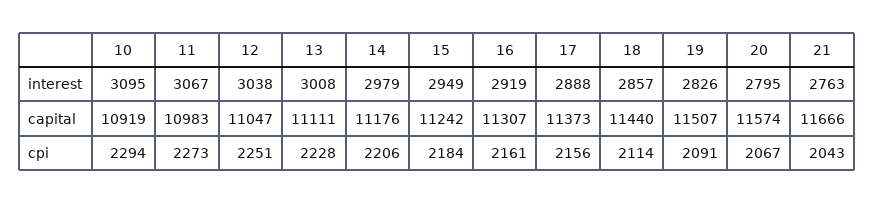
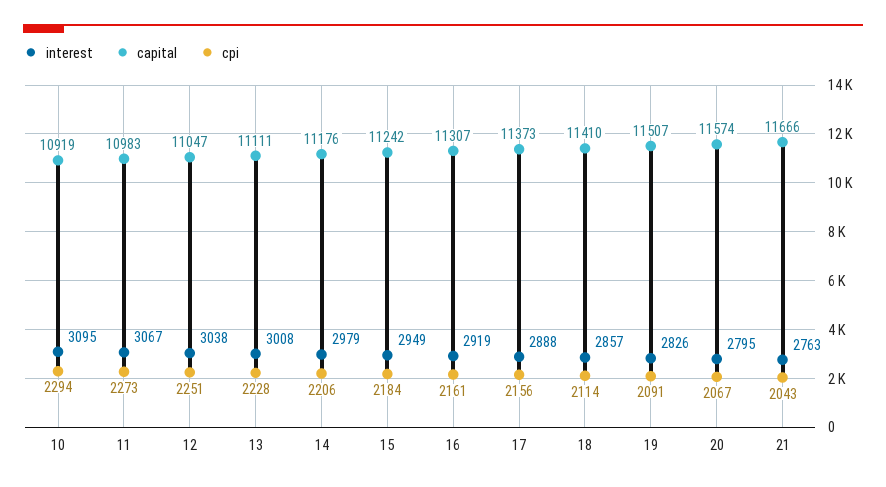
  {
    "interest": {
      "10": 3095,
      "11": 3067,
      "12": 3038,
      "13": 3008,
      "14": 2979,
      "15": 2949,
      "16": 2919,
      "17": 2888,
      "18": 2857,
      "19": 2826,
      "20": 2795,
      "21": 2763
    },
    "capital": {
      "10": 10919,
      "11": 10983,
      "12": 11047,
      "13": 11111,
      "14": 11176,
      "15": 11242,
      "16": 11307,
      "17": 11373,
-     "18": 11440,
+     "18": 11410,
      "19": 11507,
      "20": 11574,
      "21": 11666
    },
    "cpi": {
      "10": 2294,
      "11": 2273,
      "12": 2251,
      "13": 2228,
      "14": 2206,
      "15": 2184,
      "16": 2161,
      "17": 2156,
      "18": 2114,
      "19": 2091,
      "20": 2067,
      "21": 2043
    }
  }

